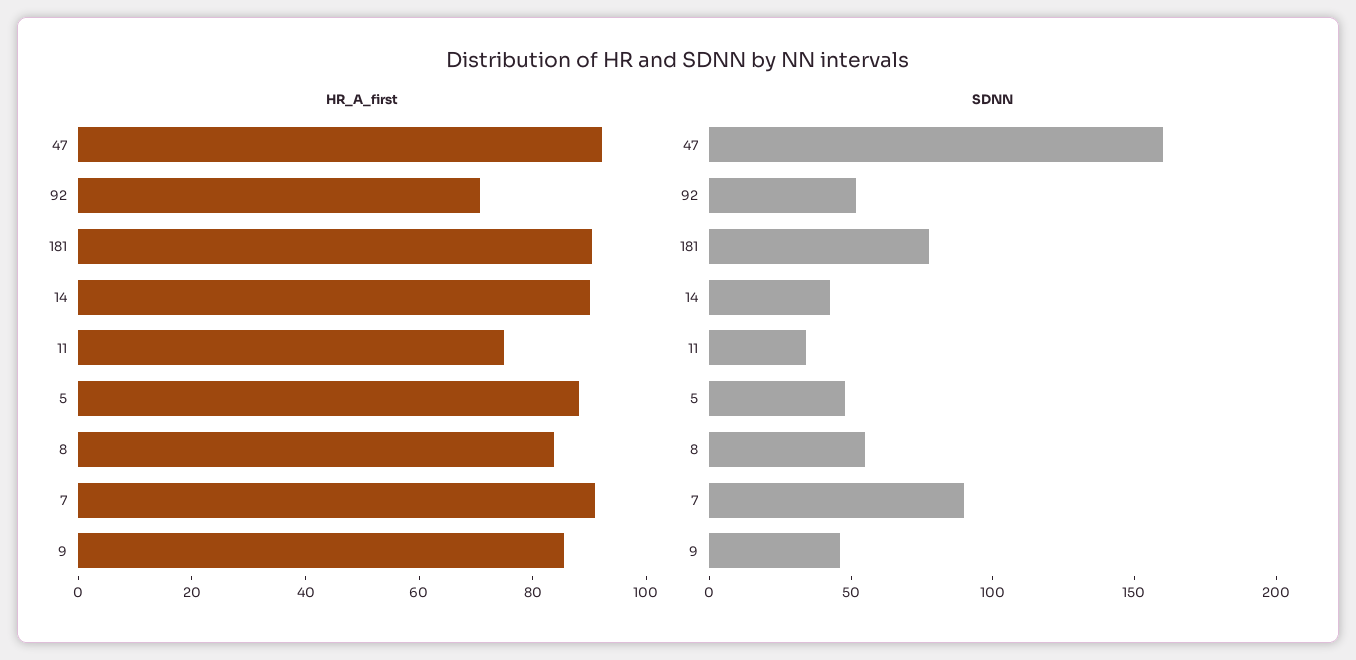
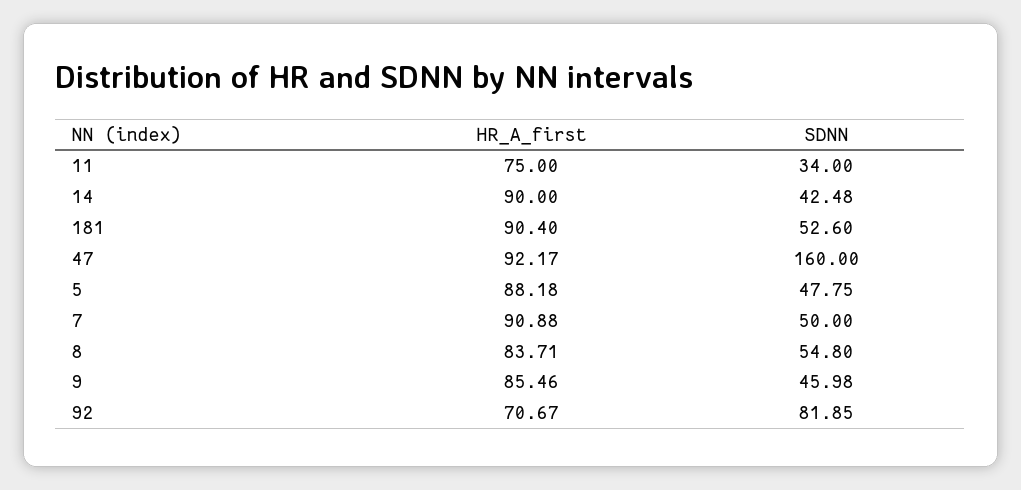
  {
    "HR_A_first": {
      "47": 92.17,
      "92": 70.67,
      "181": 90.4,
      "14": 90,
      "11": 75,
      "5": 88.18,
      "8": 83.71,
      "7": 90.88,
      "9": 85.46
    },
    "SDNN": {
      "47": 160,
-     "92": 50,
+     "92": 81.85,
-     "181": 80,
+     "181": 52.6,
      "14": 42.48,
      "11": 34,
      "5": 47.75,
      "8": 54.8,
-     "7": 90,
+     "7": 50,
      "9": 45.98
    }
  }

